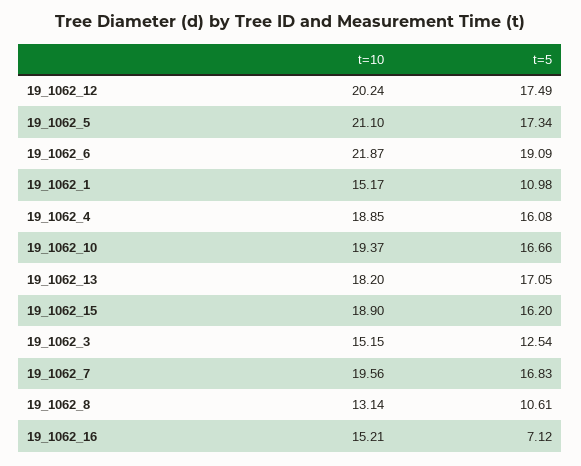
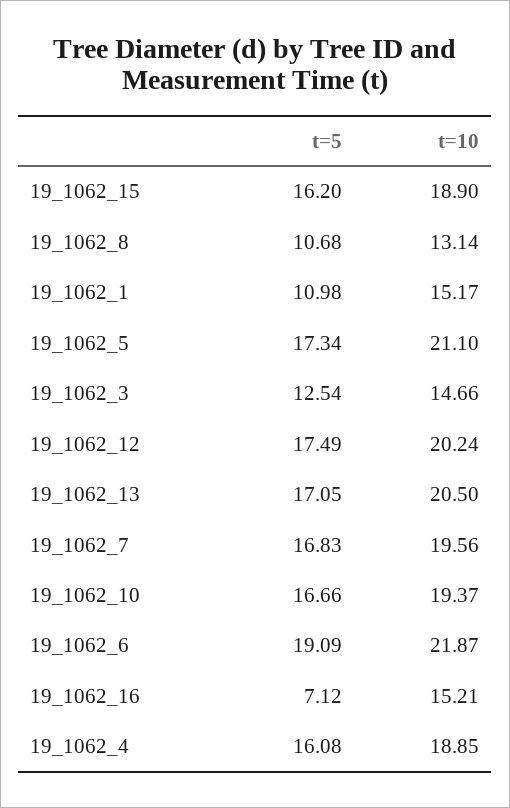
  {
    "t=10": {
      "19_1062_12": 20.24,
      "19_1062_5": 21.1,
      "19_1062_6": 21.87,
      "19_1062_1": 15.17,
      "19_1062_4": 18.85,
      "19_1062_10": 19.37,
-     "19_1062_13": 18.2,
+     "19_1062_13": 20.5,
      "19_1062_15": 18.9,
-     "19_1062_3": 15.15,
+     "19_1062_3": 14.66,
      "19_1062_7": 19.56,
      "19_1062_8": 13.14,
      "19_1062_16": 15.21
    },
    "t=5": {
      "19_1062_12": 17.49,
      "19_1062_5": 17.34,
      "19_1062_6": 19.09,
      "19_1062_1": 10.98,
      "19_1062_4": 16.08,
      "19_1062_10": 16.66,
      "19_1062_13": 17.05,
      "19_1062_15": 16.2,
      "19_1062_3": 12.54,
      "19_1062_7": 16.83,
-     "19_1062_8": 10.61,
+     "19_1062_8": 10.68,
      "19_1062_16": 7.12
    }
  }

